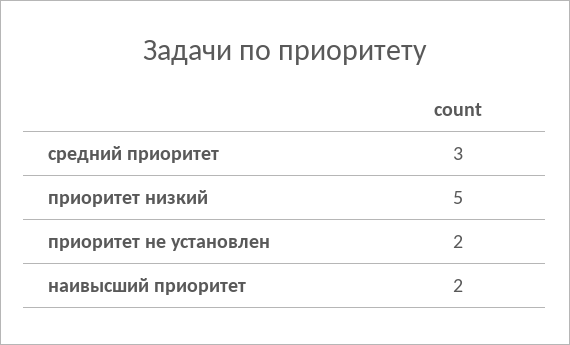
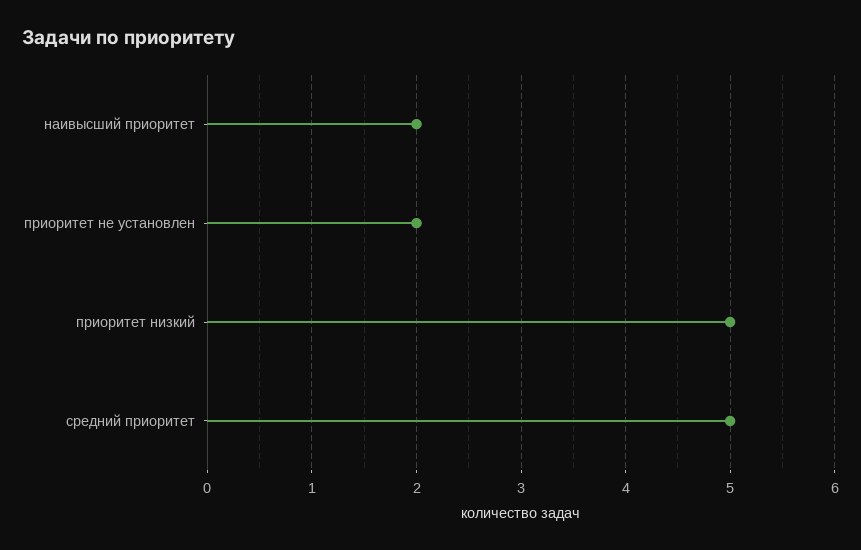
  {
-   "средний приоритет": 3,
+   "средний приоритет": 5,
    "приоритет низкий": 5,
    "приоритет не установлен": 2,
    "наивысший приоритет": 2
  }

